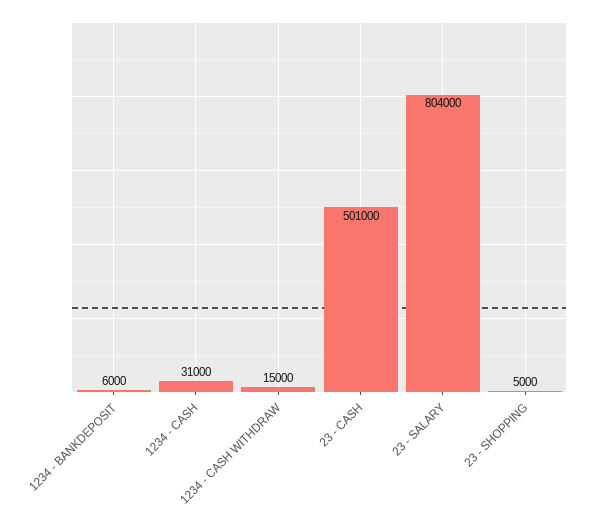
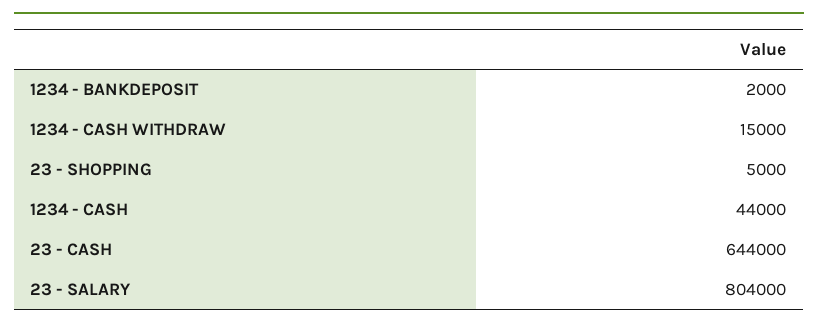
  {
-   "1234 - BANKDEPOSIT": 6000,
+   "1234 - BANKDEPOSIT": 2000,
-   "1234 - CASH": 31000,
+   "1234 - CASH": 44000,
    "1234 - CASH WITHDRAW": 15000,
-   "23 - CASH": 501000,
+   "23 - CASH": 644000,
    "23 - SALARY": 804000,
    "23 - SHOPPING": 5000
  }

